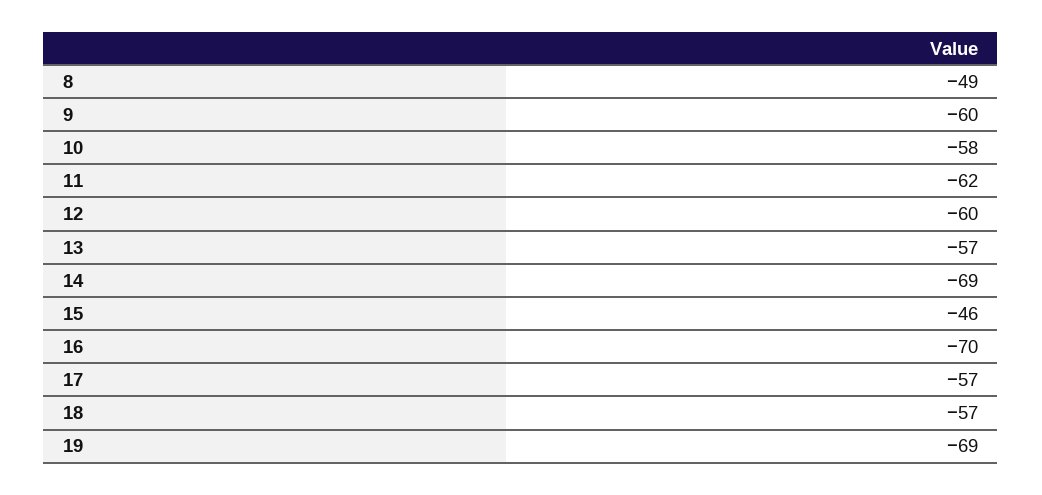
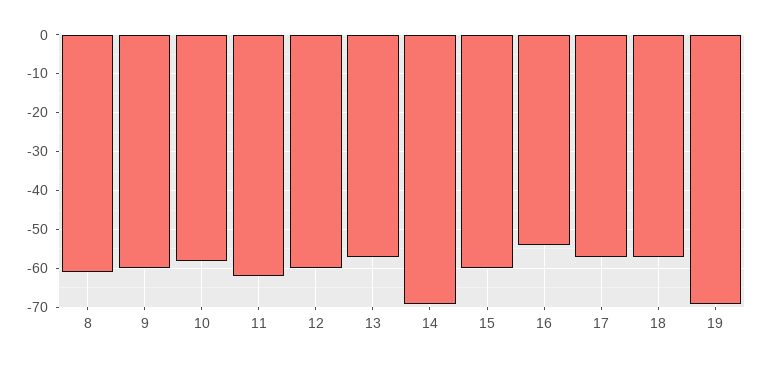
  {
-   "8": -49,
+   "8": -60,
    "9": -60,
    "10": -58,
    "11": -62,
    "12": -60,
    "13": -57,
    "14": -69,
-   "15": -46,
+   "15": -60,
-   "16": -70,
+   "16": -55,
    "17": -57,
    "18": -57,
    "19": -69
  }

